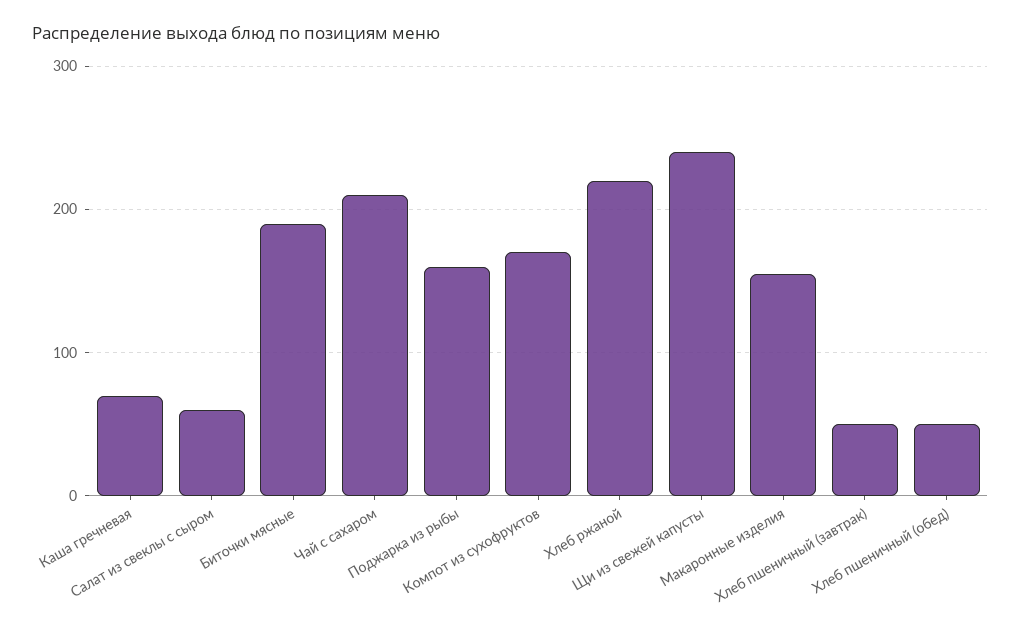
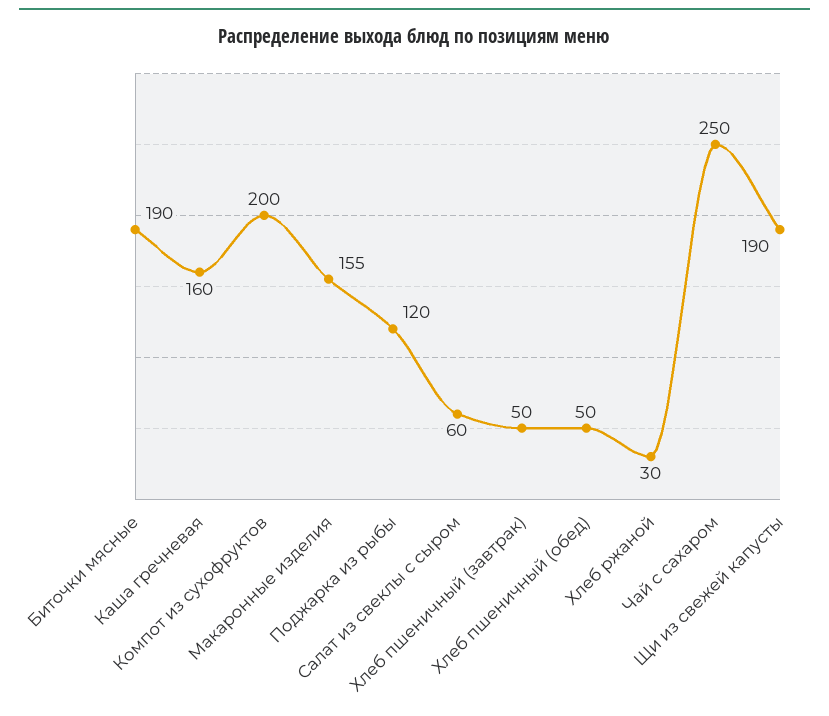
  {
-   "Каша гречневая": 70,
+   "Каша гречневая": 160,
    "Салат из свеклы с сыром": 60,
    "Биточки мясные": 190,
-   "Чай с сахаром": 210,
+   "Чай с сахаром": 250,
-   "Поджарка из рыбы": 160,
+   "Поджарка из рыбы": 120,
-   "Компот из сухофруктов": 170,
+   "Компот из сухофруктов": 200,
-   "Хлеб ржаной": 220,
+   "Хлеб ржаной": 30,
-   "Щи из свежей капусты": 240,
+   "Щи из свежей капусты": 190,
    "Макаронные изделия": 155,
    "Хлеб пшеничный (завтрак)": 50,
    "Хлеб пшеничный (обед)": 50
  }

